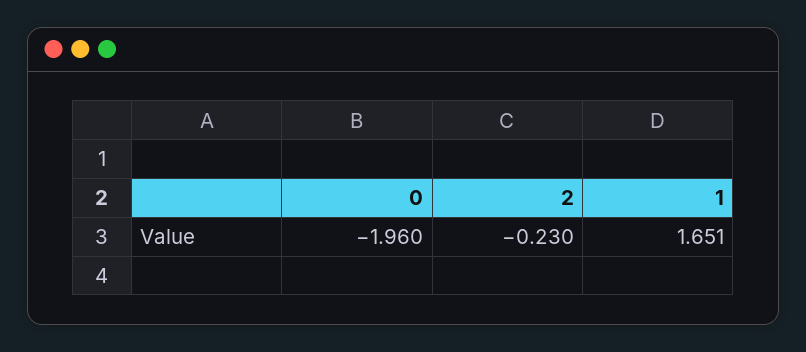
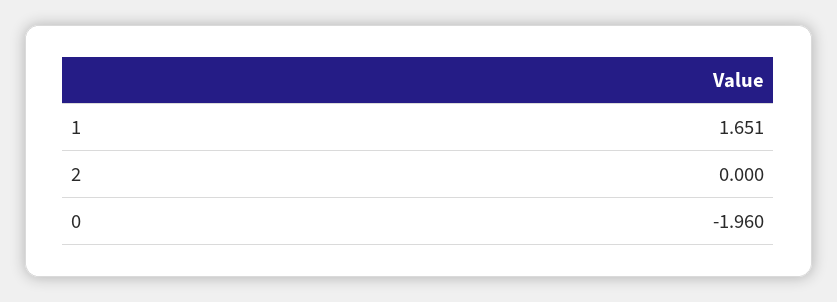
  {
    "0": -1.96,
-   "2": -0.23,
+   "2": 0,
    "1": 1.651
  }

